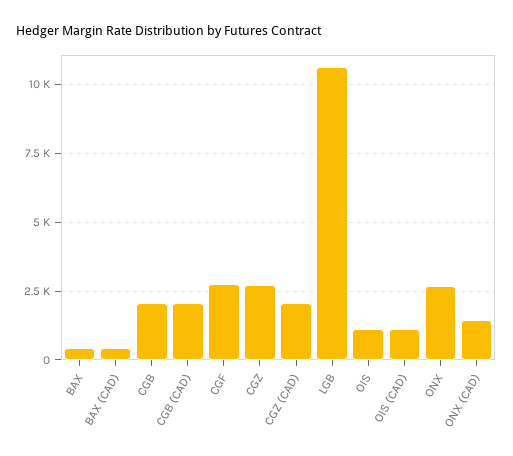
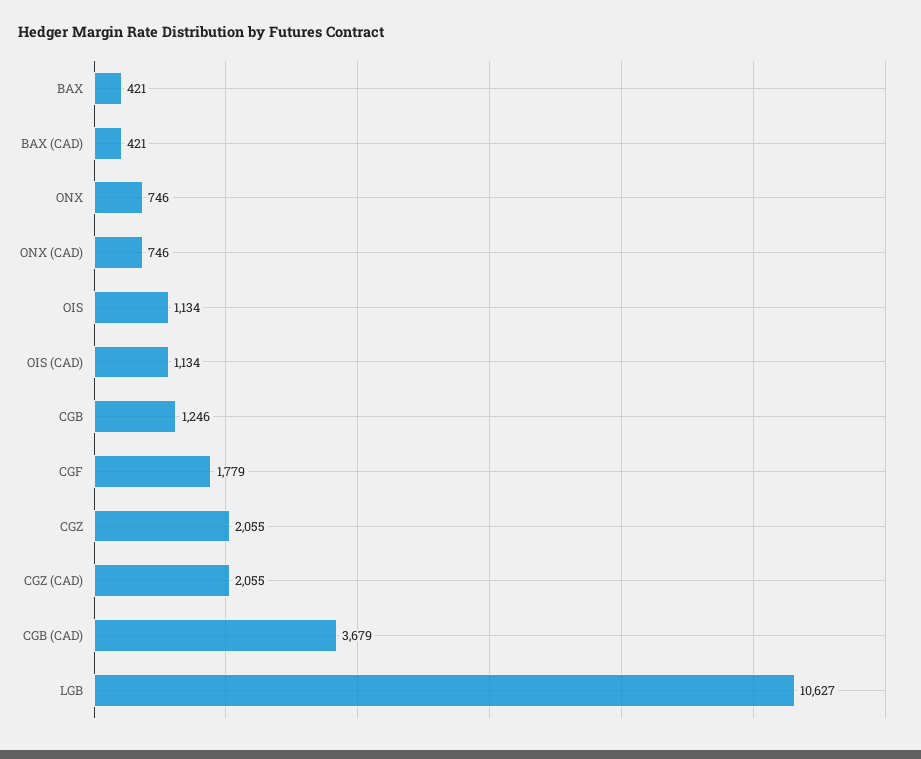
  {
    "BAX": 421,
    "BAX (CAD)": 421,
-   "CGB": 2000,
+   "CGB": 1246,
-   "CGB (CAD)": 2000,
+   "CGB (CAD)": 3679,
-   "CGF": 2750,
+   "CGF": 1779,
-   "CGZ": 2750,
+   "CGZ": 2055,
    "CGZ (CAD)": 2055,
    "LGB": 10627,
    "OIS": 1134,
    "OIS (CAD)": 1134,
-   "ONX": 2750,
+   "ONX": 746,
-   "ONX (CAD)": 1500
+   "ONX (CAD)": 746
  }

